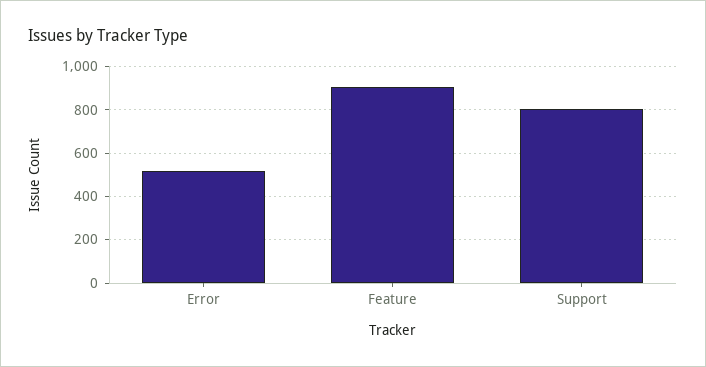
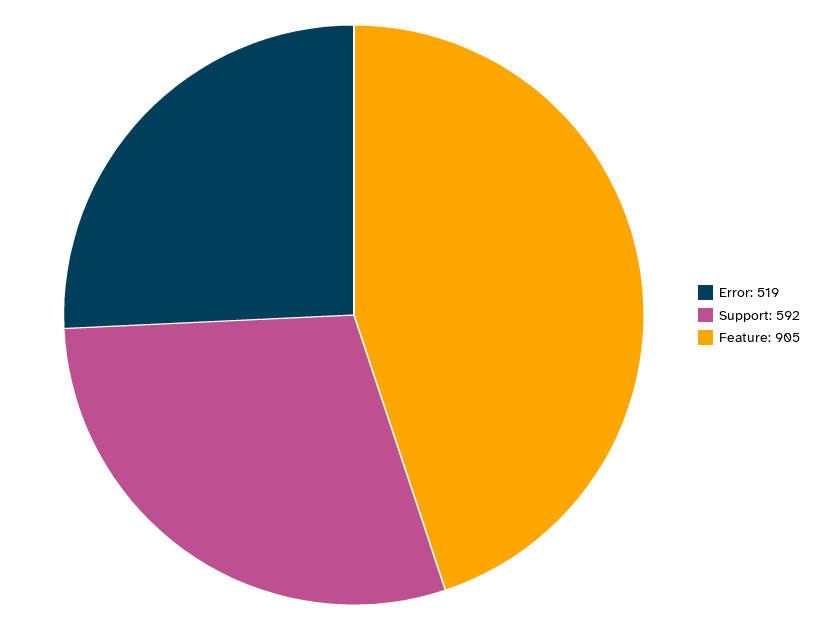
  {
    "Error": 519,
    "Feature": 905,
-   "Support": 800
+   "Support": 592
  }

